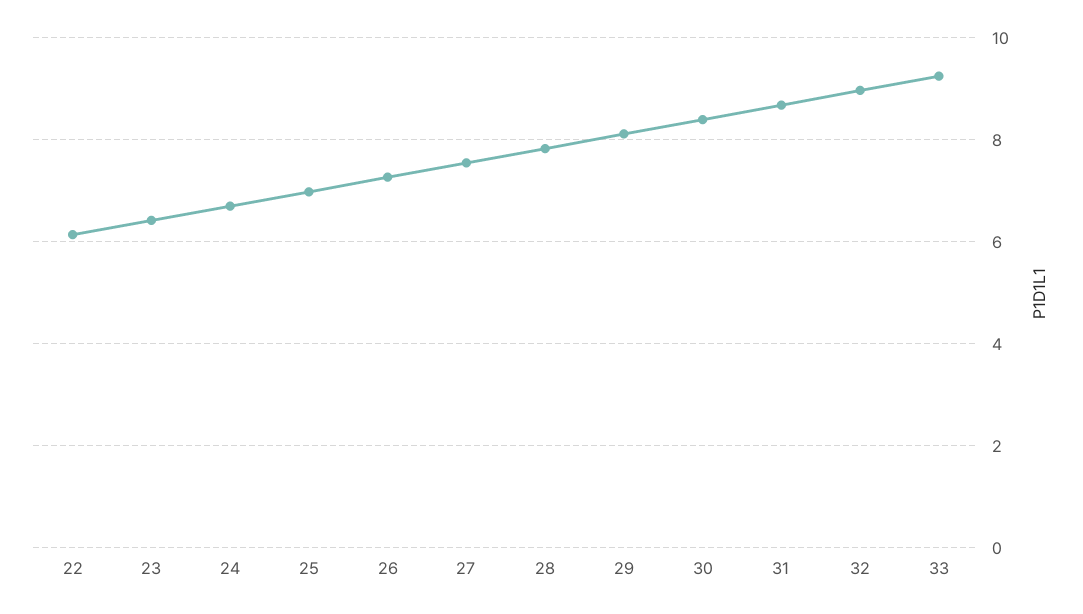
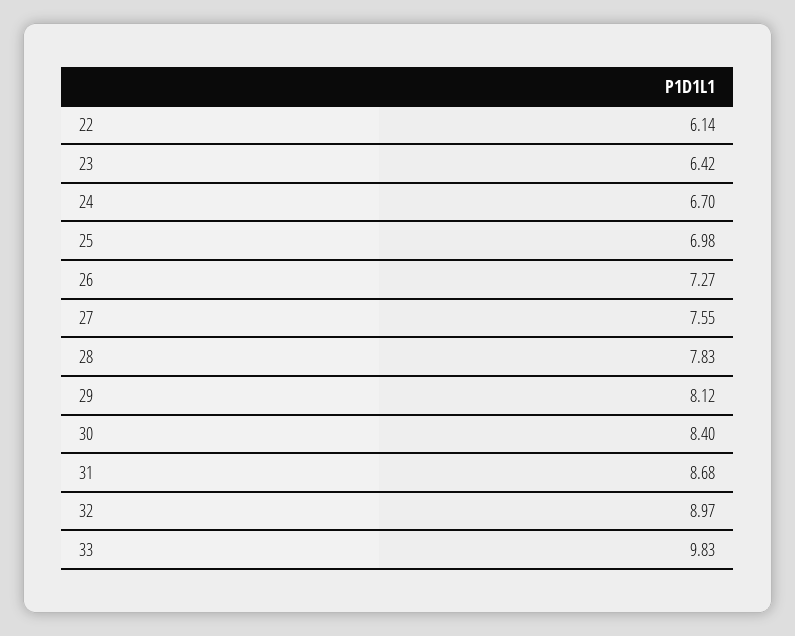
  {
    "22": 6.14,
    "23": 6.42,
    "24": 6.7,
    "25": 6.98,
    "26": 7.27,
    "27": 7.55,
    "28": 7.83,
    "29": 8.12,
    "30": 8.4,
    "31": 8.68,
    "32": 8.97,
-   "33": 9.2
+   "33": 9.83
  }

